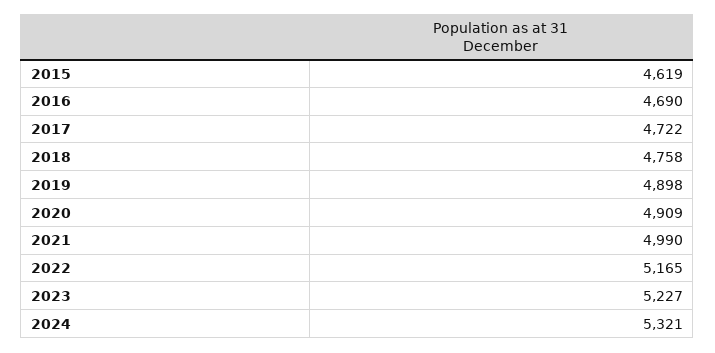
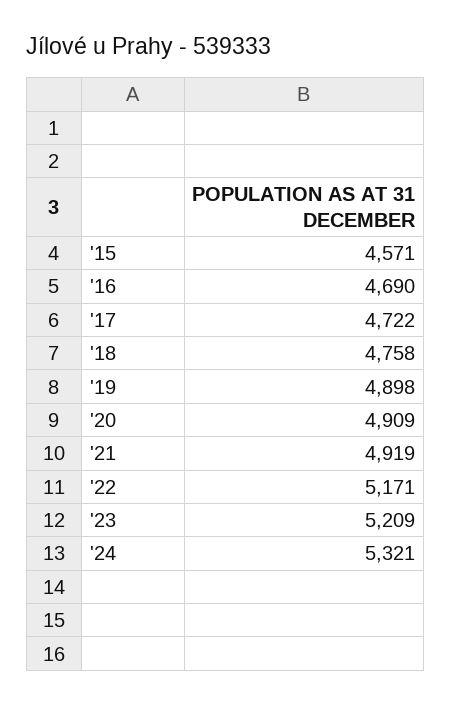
  {
-   "2015": 4619,
+   "2015": 4571,
    "2016": 4690,
    "2017": 4722,
    "2018": 4758,
    "2019": 4898,
    "2020": 4909,
-   "2021": 4990,
+   "2021": 4919,
-   "2022": 5165,
+   "2022": 5171,
-   "2023": 5227,
+   "2023": 5209,
    "2024": 5321
  }

